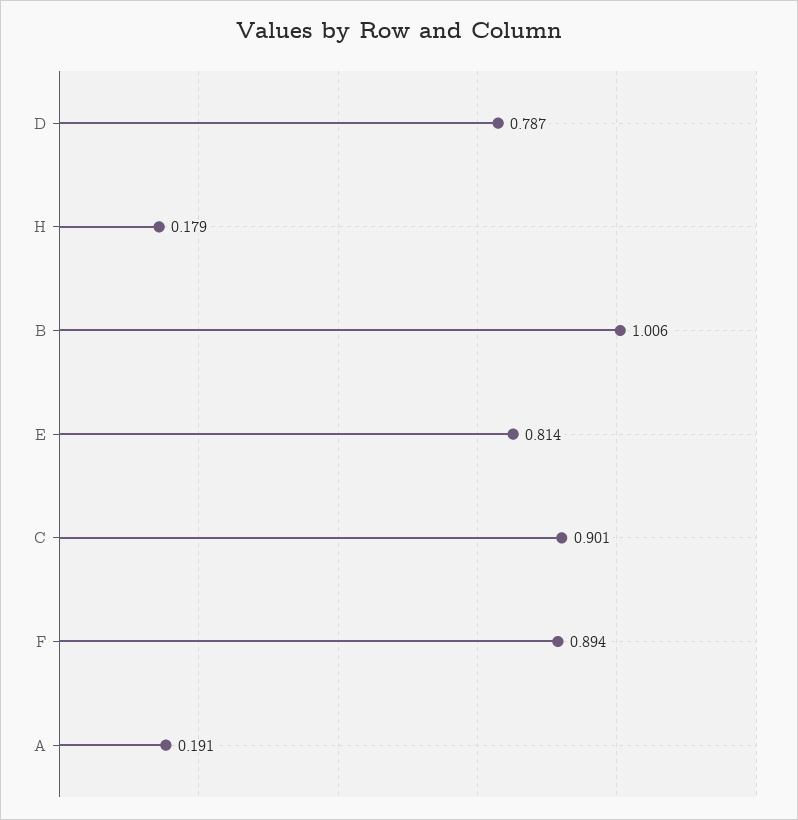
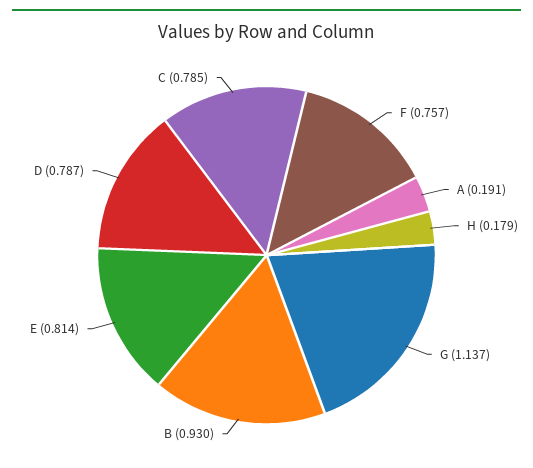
  {
    "D": 0.787,
    "H": 0.179,
-   "B": 1.006,
+   "B": 0.93,
    "E": 0.814,
-   "C": 0.901,
+   "C": 0.785,
-   "F": 0.894,
+   "F": 0.757,
-   "A": 0.191
+   "A": 0.191,
+   "G": 1.137
  }

